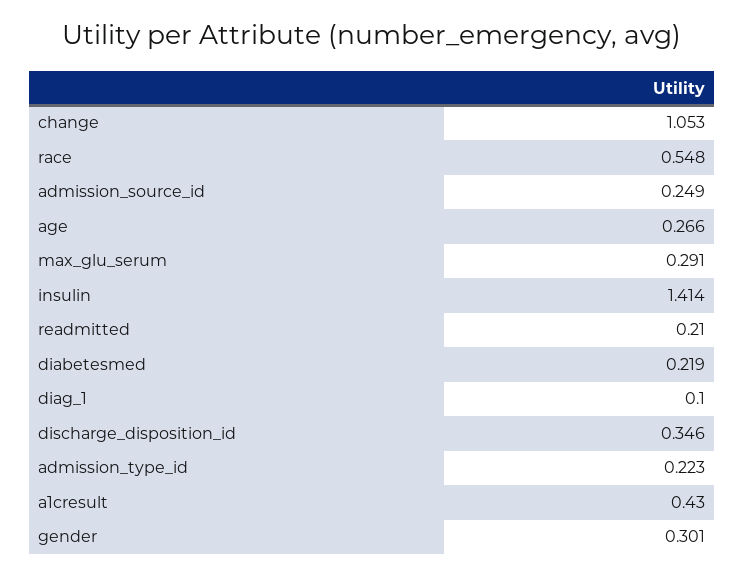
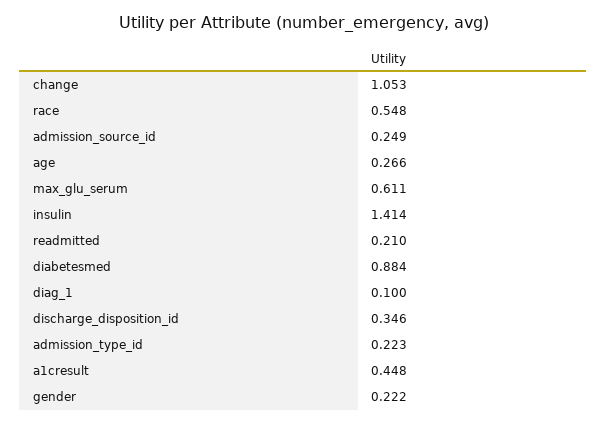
  {
    "change": 1.053,
    "race": 0.548,
    "admission_source_id": 0.249,
    "age": 0.266,
-   "max_glu_serum": 0.291,
+   "max_glu_serum": 0.611,
    "insulin": 1.414,
    "readmitted": 0.21,
-   "diabetesmed": 0.219,
+   "diabetesmed": 0.884,
    "diag_1": 0.1,
    "discharge_disposition_id": 0.346,
    "admission_type_id": 0.223,
-   "a1cresult": 0.43,
+   "a1cresult": 0.448,
-   "gender": 0.301
+   "gender": 0.222
  }

